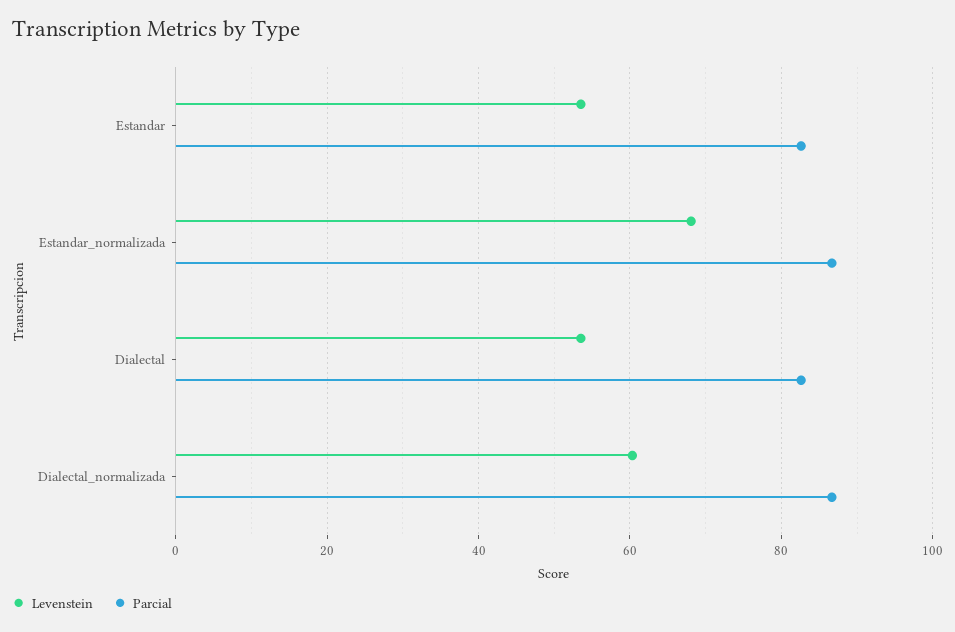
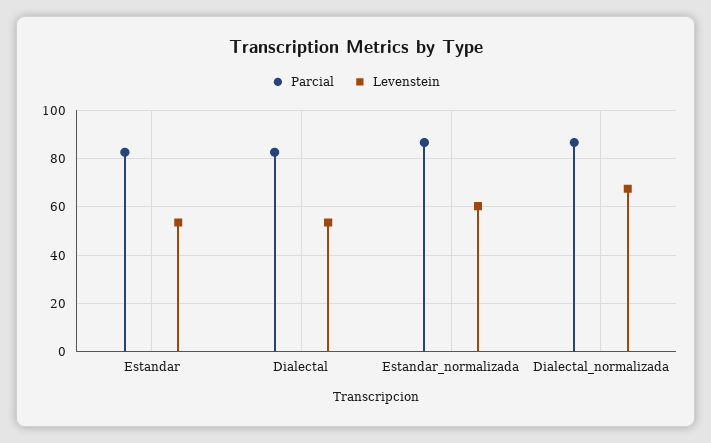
  {
    "Levenstein": {
      "Estandar": 54,
-     "Estandar_normalizada": 68,
+     "Estandar_normalizada": 60,
      "Dialectal": 54,
-     "Dialectal_normalizada": 60
+     "Dialectal_normalizada": 67.5
    },
    "Parcial": {
      "Estandar": 82,
      "Estandar_normalizada": 86,
      "Dialectal": 82,
      "Dialectal_normalizada": 86
    }
  }

